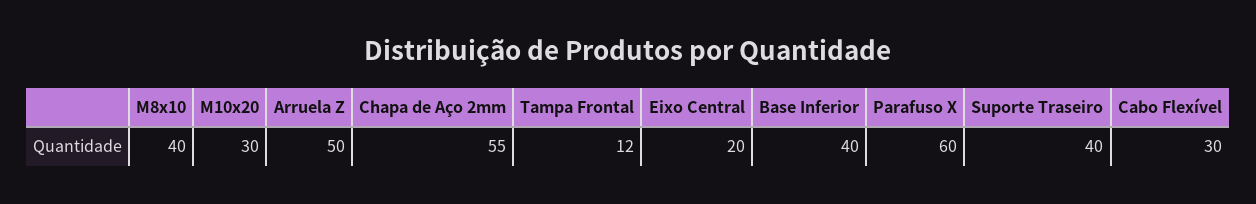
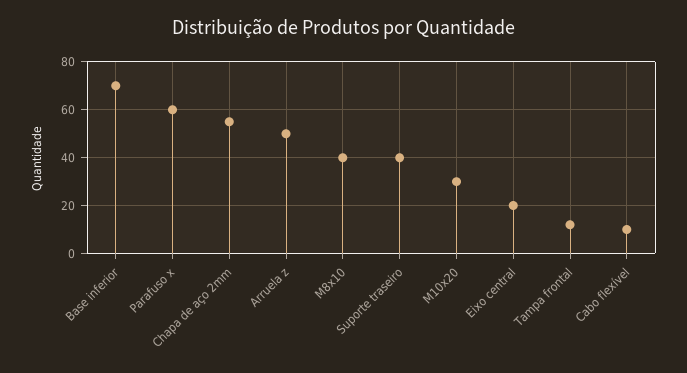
  {
    "M8x10": 40,
    "M10x20": 30,
    "Arruela Z": 50,
    "Chapa de Aço 2mm": 55,
    "Tampa Frontal": 12,
    "Eixo Central": 20,
-   "Base Inferior": 40,
+   "Base Inferior": 70,
    "Parafuso X": 60,
    "Suporte Traseiro": 40,
-   "Cabo Flexível": 30
+   "Cabo Flexível": 10
  }

